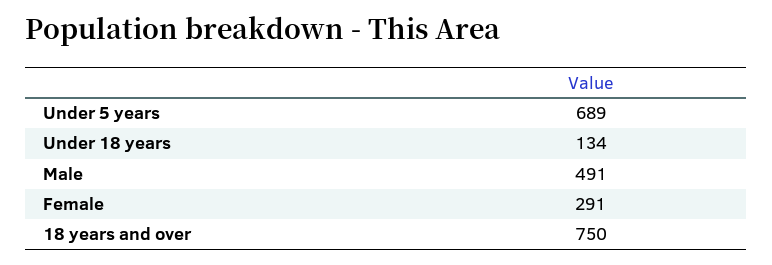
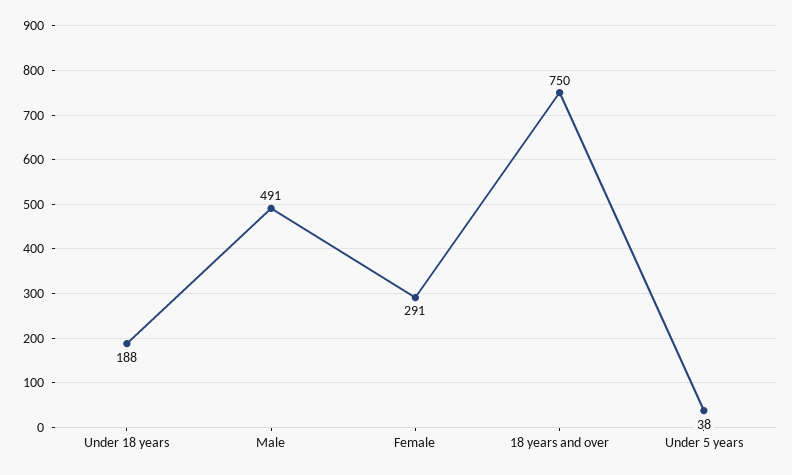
  {
-   "Under 5 years": 689,
+   "Under 5 years": 38,
-   "Under 18 years": 134,
+   "Under 18 years": 188,
    "Male": 491,
    "Female": 291,
    "18 years and over": 750
  }

